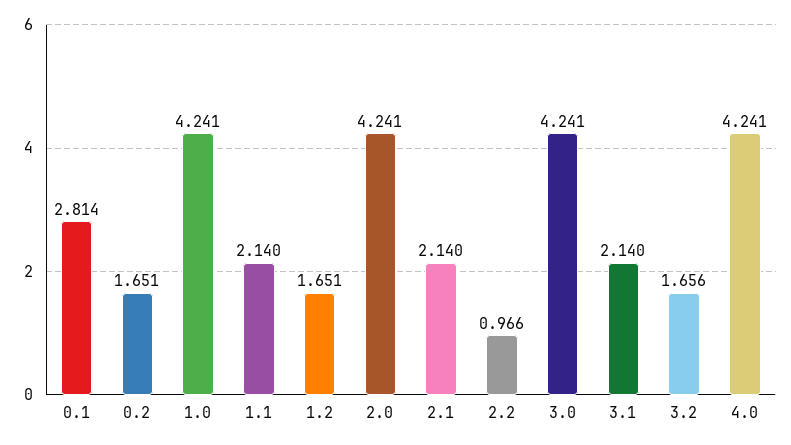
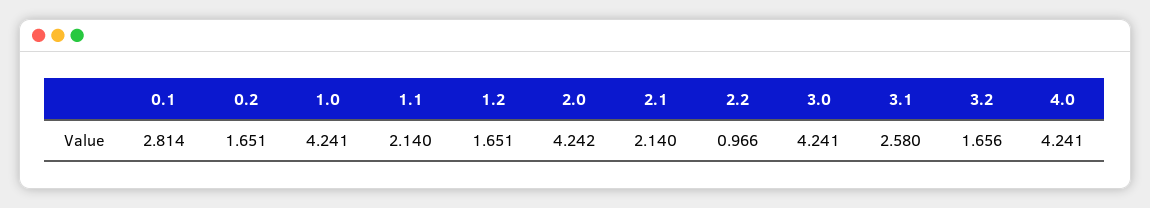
  {
    "0.1": 2.814,
    "0.2": 1.651,
    "1.0": 4.241,
    "1.1": 2.14,
    "1.2": 1.651,
-   "2.0": 4.241,
+   "2.0": 4.242,
    "2.1": 2.14,
    "2.2": 0.966,
    "3.0": 4.241,
-   "3.1": 2.14,
+   "3.1": 2.58,
    "3.2": 1.656,
    "4.0": 4.241
  }

